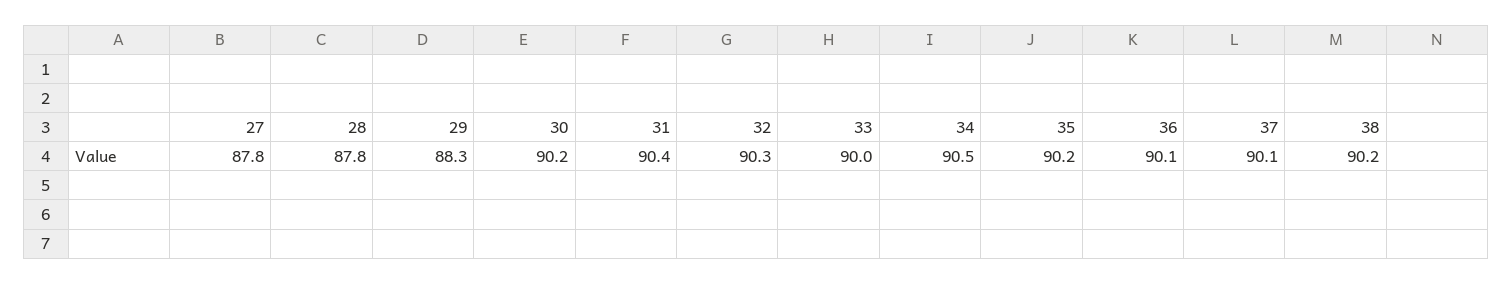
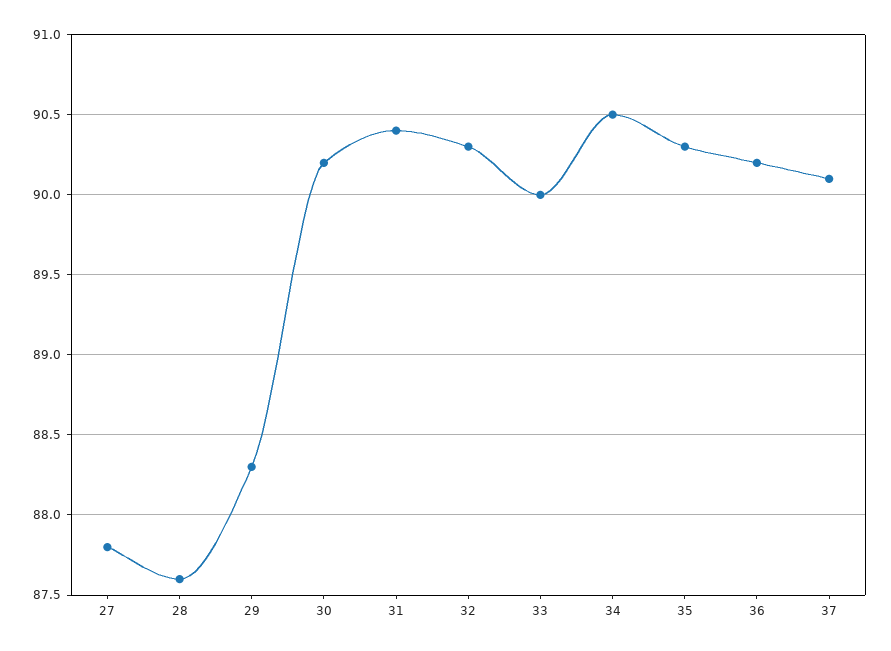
  {
    "27": 87.8,
-   "28": 87.8,
+   "28": 87.6,
    "29": 88.3,
    "30": 90.2,
    "31": 90.4,
    "32": 90.3,
    "33": 90,
    "34": 90.5,
-   "35": 90.2,
+   "35": 90.3,
-   "36": 90.1,
+   "36": 90.2,
-   "37": 90.1,
+   "37": 90.1
-   "38": 90.2
  }

